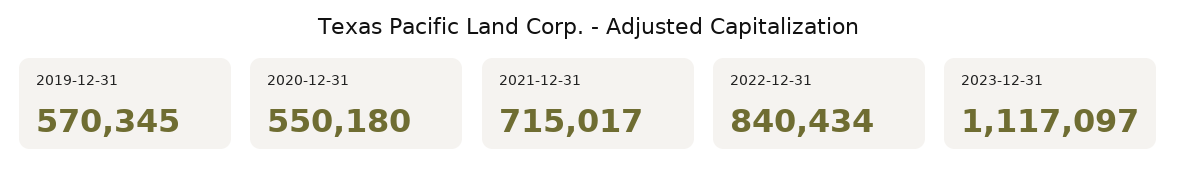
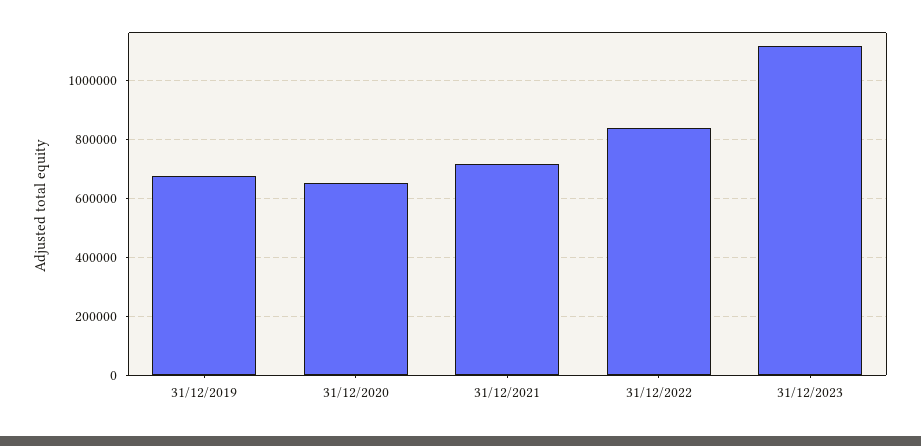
  {
-   "2019-12-31": 570345,
+   "2019-12-31": 675000,
-   "2020-12-31": 550180,
+   "2020-12-31": 650000,
    "2021-12-31": 715017,
    "2022-12-31": 840434,
    "2023-12-31": 1117097
  }

